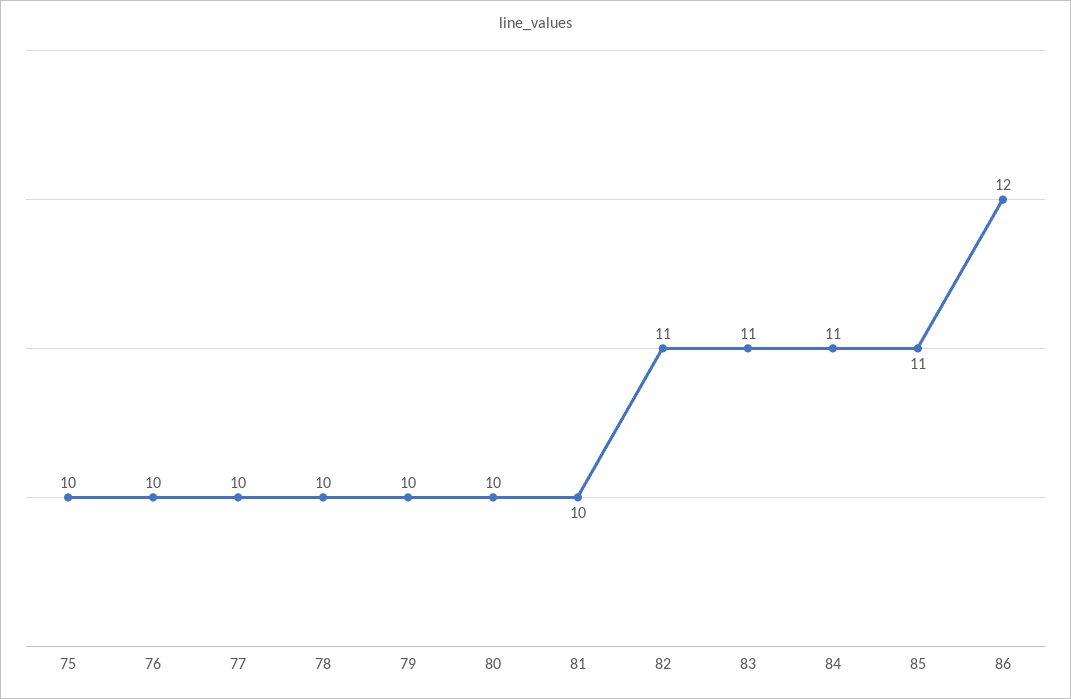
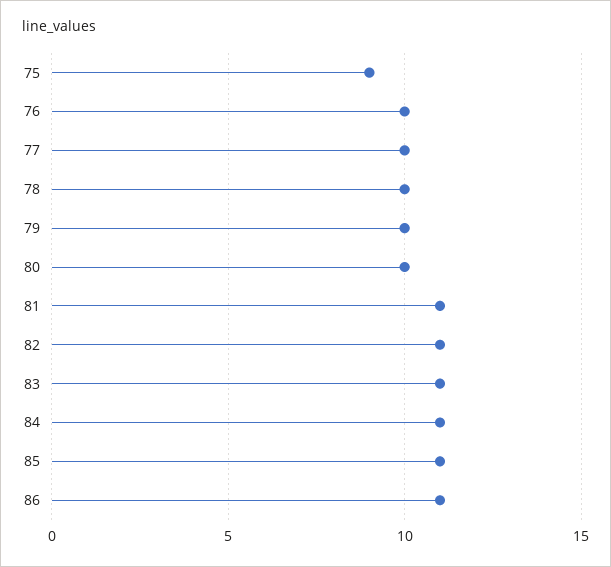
  {
-   "75": 10,
+   "75": 9,
    "76": 10,
    "77": 10,
    "78": 10,
    "79": 10,
    "80": 10,
-   "81": 10,
+   "81": 11,
    "82": 11,
    "83": 11,
    "84": 11,
    "85": 11,
-   "86": 12
+   "86": 11
  }

